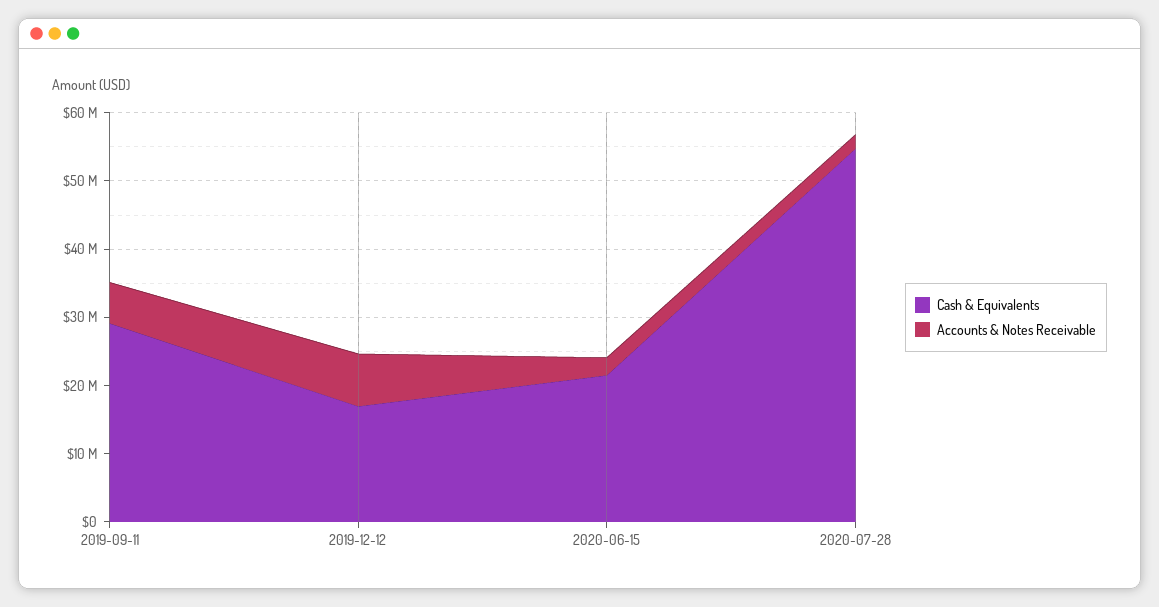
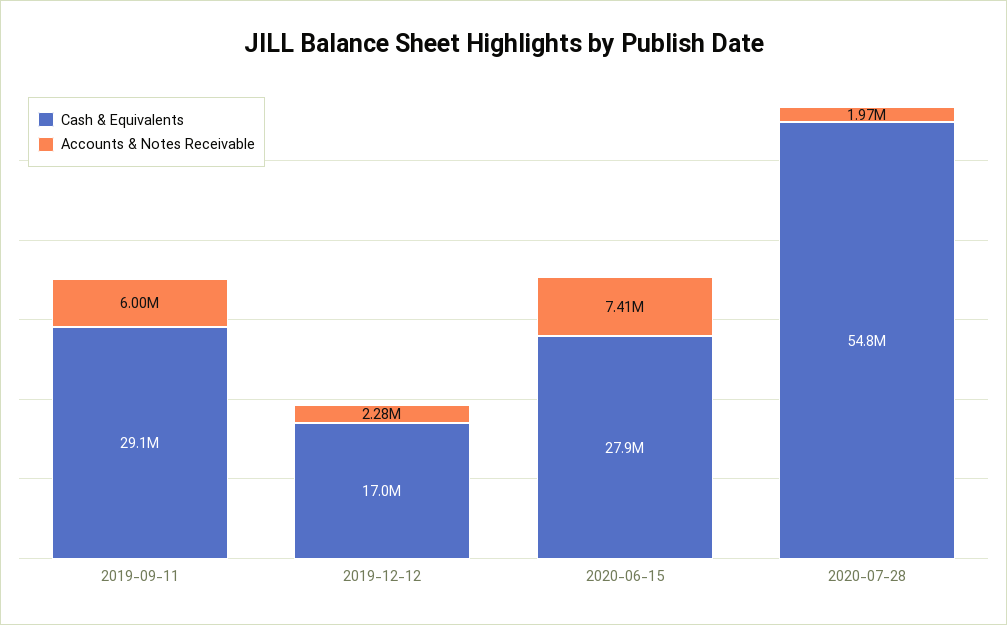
  {
    "Cash & Equivalents": {
      "2019-09-11": 29100000,
      "2019-12-12": 17000000,
-     "2020-06-15": 22000000,
+     "2020-06-15": 27900000,
      "2020-07-28": 54800000
    },
    "Accounts & Notes Receivable": {
      "2019-09-11": 6000000,
-     "2019-12-12": 8000000,
+     "2019-12-12": 2280000,
-     "2020-06-15": 2000000,
+     "2020-06-15": 7410000,
      "2020-07-28": 1970000
    }
  }

